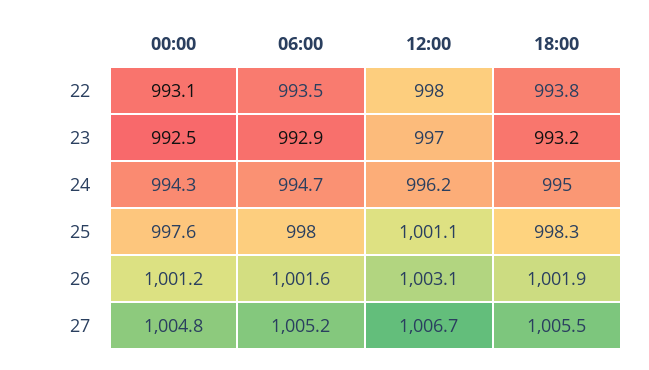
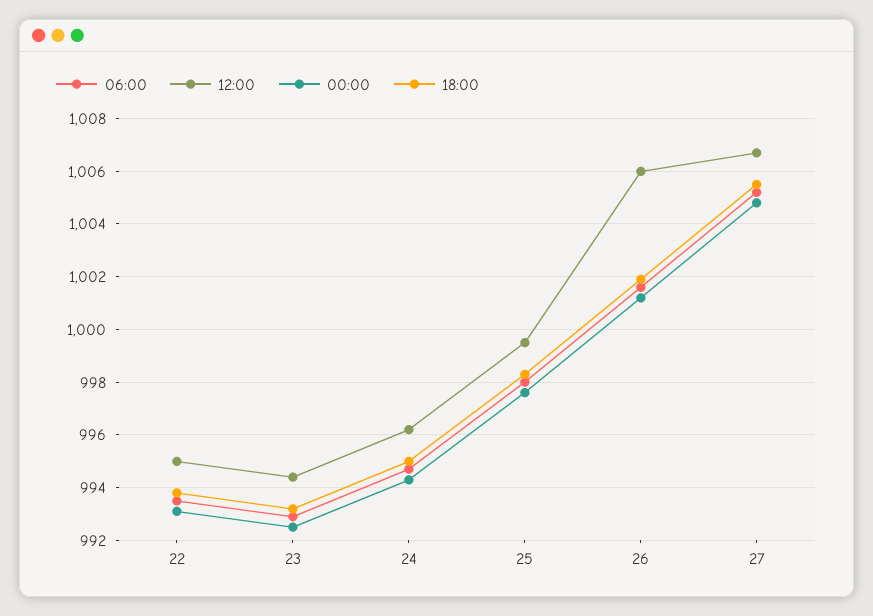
  {
    "00:00": {
      "22": 993.1,
      "23": 992.5,
      "24": 994.3,
      "25": 997.6,
      "26": 1001.2,
      "27": 1004.8
    },
    "06:00": {
      "22": 993.5,
      "23": 992.9,
      "24": 994.7,
      "25": 998,
      "26": 1001.6,
      "27": 1005.2
    },
    "12:00": {
-     "22": 998,
+     "22": 995,
-     "23": 997,
+     "23": 994.5,
      "24": 996.2,
-     "25": 1001.1,
+     "25": 999.5,
-     "26": 1003.1,
+     "26": 1006,
      "27": 1006.7
    },
    "18:00": {
      "22": 993.8,
      "23": 993.2,
      "24": 995,
      "25": 998.3,
      "26": 1001.9,
      "27": 1005.5
    }
  }

